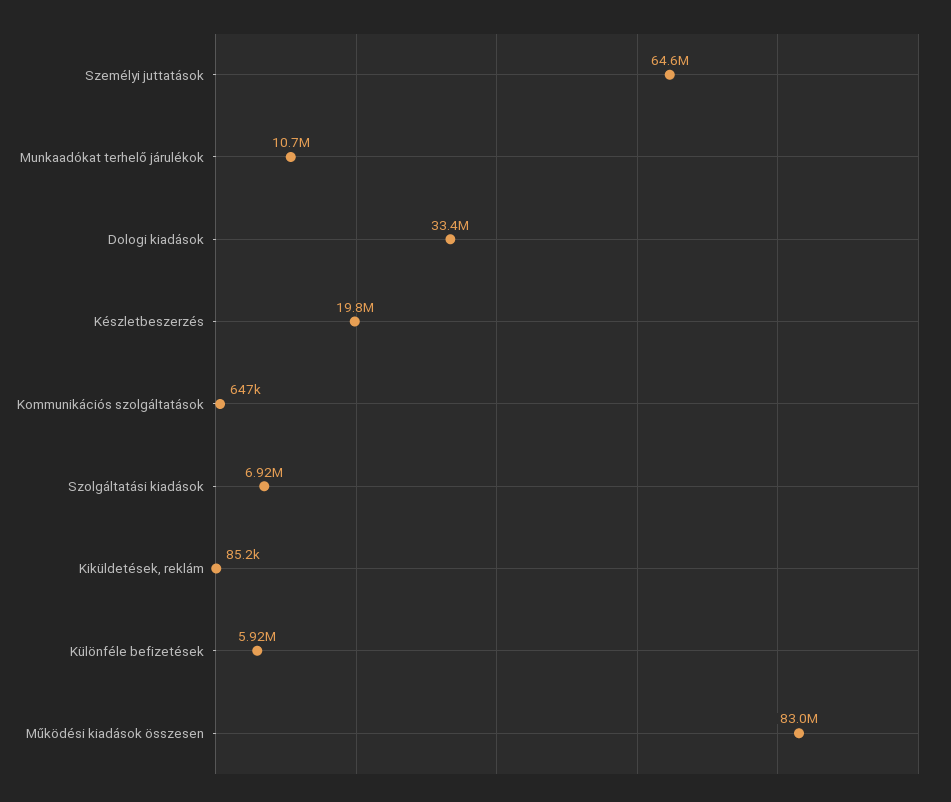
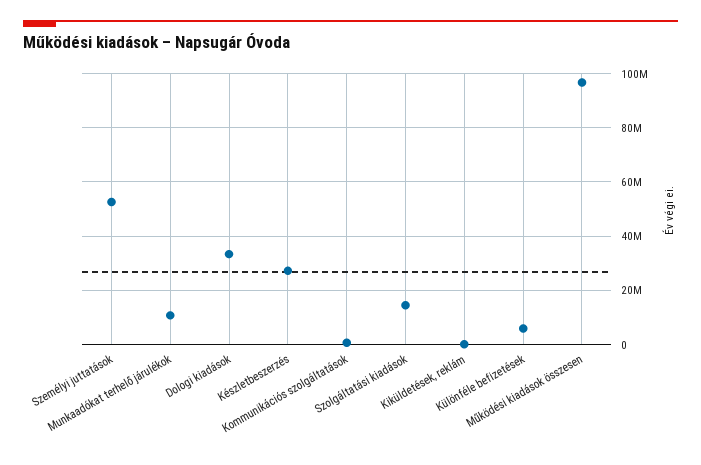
  {
-   "Személyi juttatások": 64600000,
+   "Személyi juttatások": 52500000,
    "Munkaadókat terhelő járulékok": 10700000,
    "Dologi kiadások": 33400000,
-   "Készletbeszerzés": 19800000,
+   "Készletbeszerzés": 27500000,
    "Kommunikációs szolgáltatások": 647000,
-   "Szolgáltatási kiadások": 6920000,
+   "Szolgáltatási kiadások": 15000000,
    "Kiküldetések, reklám": 85200,
    "Különféle befizetések": 5920000,
-   "Működési kiadások összesen": 83000000
+   "Működési kiadások összesen": 97500000
  }

